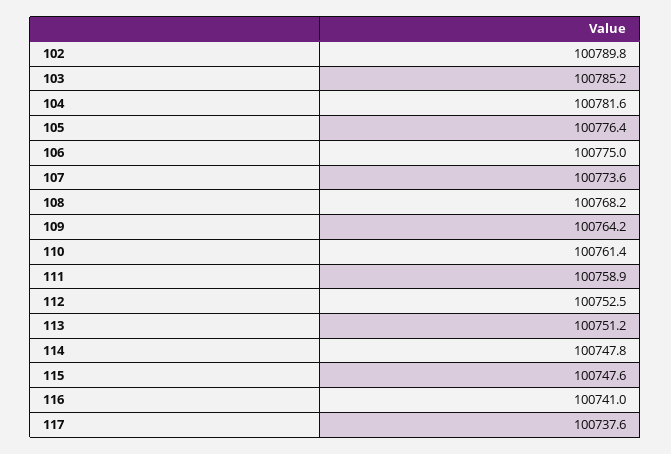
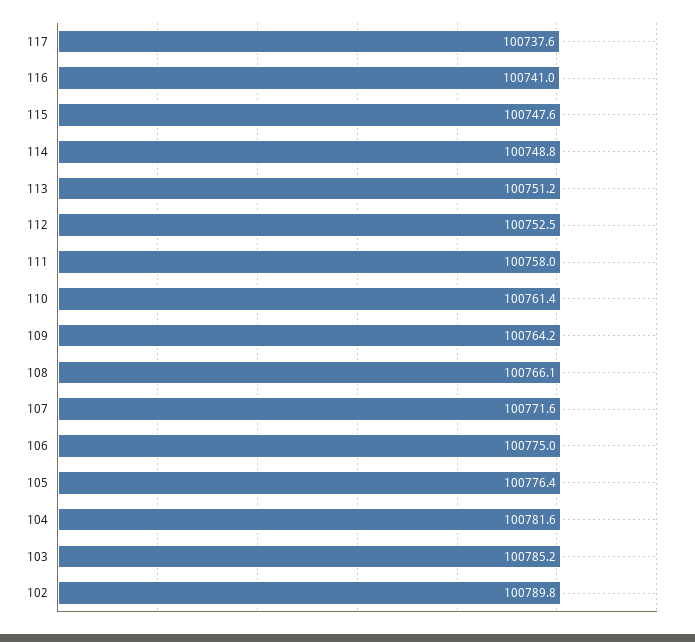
  {
    "102": 100789.8,
    "103": 100785.2,
    "104": 100781.6,
    "105": 100776.4,
    "106": 100775,
-   "107": 100773.6,
+   "107": 100771.6,
-   "108": 100768.2,
+   "108": 100766.1,
    "109": 100764.2,
    "110": 100761.4,
-   "111": 100758.9,
+   "111": 100758,
    "112": 100752.5,
    "113": 100751.2,
-   "114": 100747.8,
+   "114": 100748.8,
    "115": 100747.6,
    "116": 100741,
    "117": 100737.6
  }

